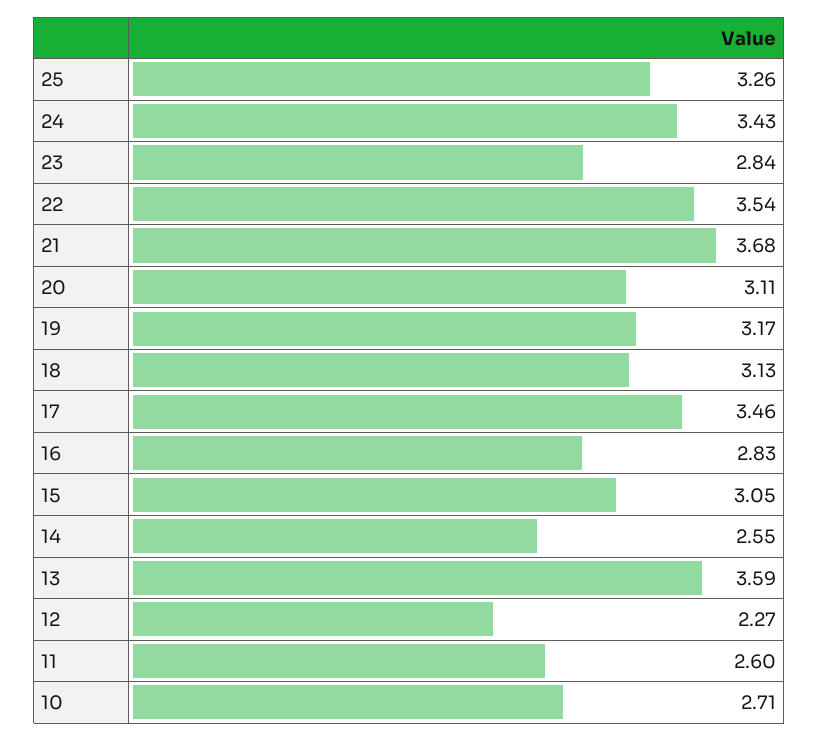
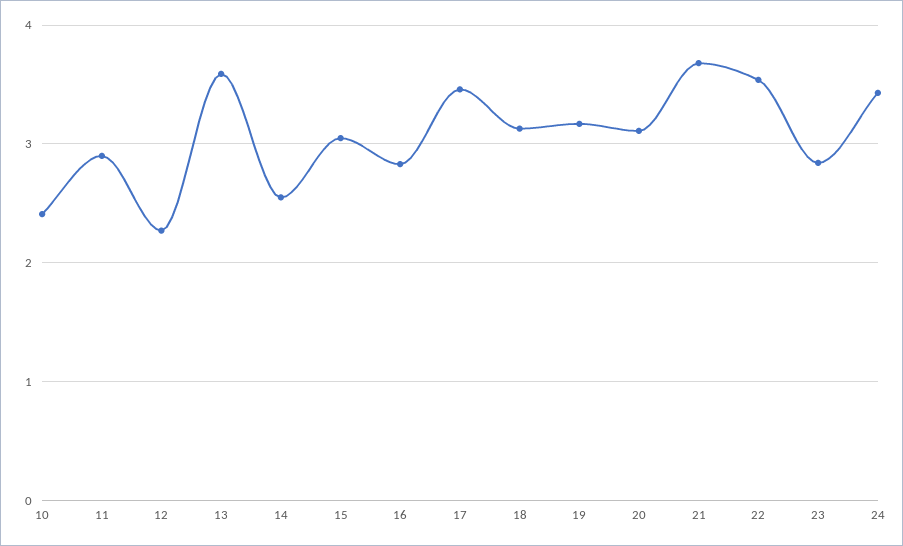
  {
-   "25": 3.26,
    "24": 3.43,
    "23": 2.84,
    "22": 3.54,
    "21": 3.68,
    "20": 3.11,
    "19": 3.17,
    "18": 3.13,
    "17": 3.46,
    "16": 2.83,
    "15": 3.05,
    "14": 2.55,
    "13": 3.59,
    "12": 2.27,
-   "11": 2.6,
+   "11": 2.9,
-   "10": 2.71
+   "10": 2.4
  }

